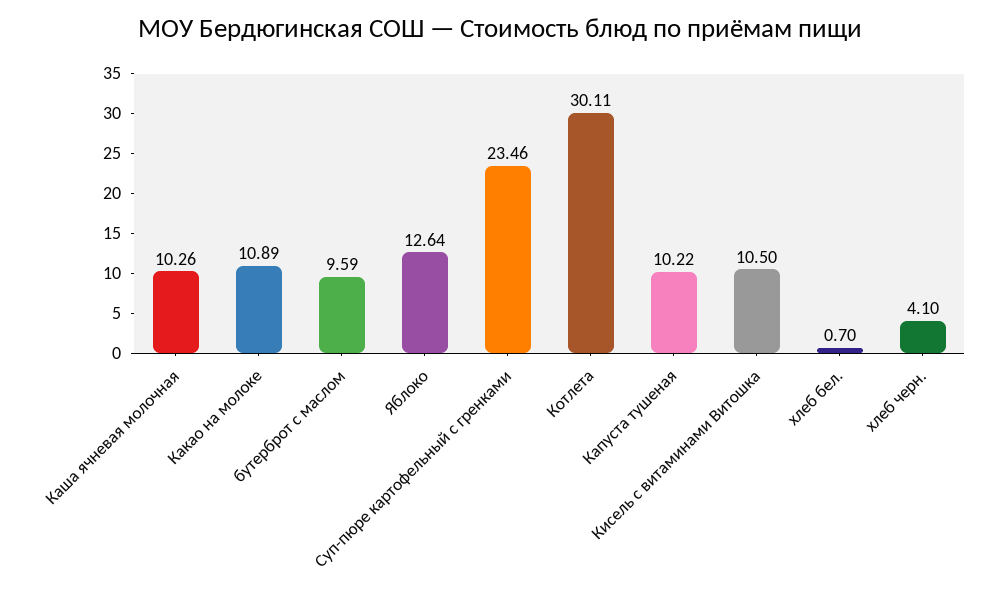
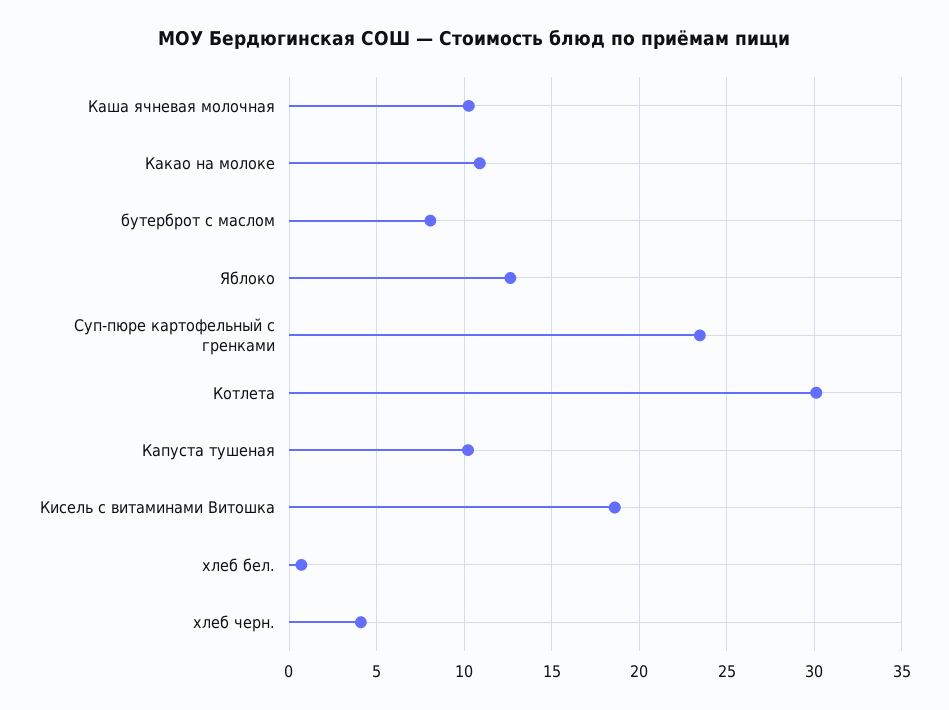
  {
    "Каша ячневая молочная": 10.26,
    "Какао на молоке": 10.89,
-   "бутерброт с маслом": 9.59,
+   "бутерброт с маслом": 8,
    "Яблоко": 12.64,
    "Суп-пюре картофельный с гренками": 23.46,
    "Котлета": 30.11,
    "Капуста тушеная": 10.22,
-   "Кисель с витаминами Витошка": 10.5,
+   "Кисель с витаминами Витошка": 18.5,
    "хлеб бел.": 0.7,
    "хлеб черн.": 4.1
  }

